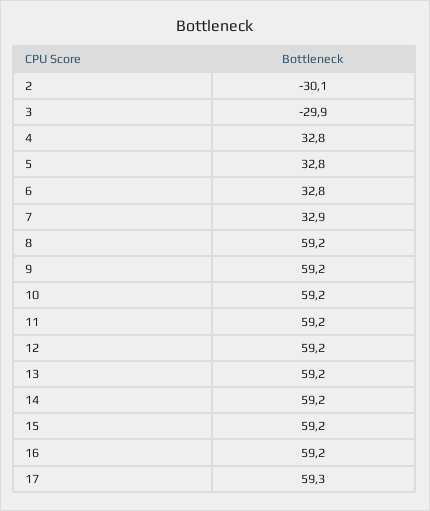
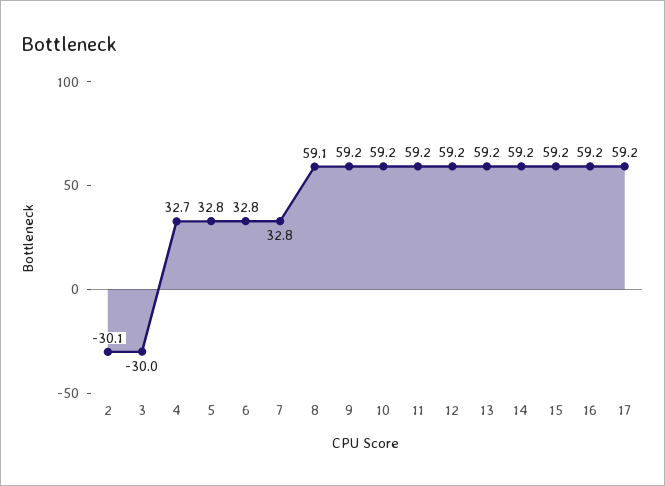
  {
    "2": -30.1,
-   "3": -29.9,
+   "3": -30,
-   "4": 32.8,
+   "4": 32.7,
    "5": 32.8,
    "6": 32.8,
-   "7": 32.9,
+   "7": 32.8,
-   "8": 59.2,
+   "8": 59.1,
    "9": 59.2,
    "10": 59.2,
    "11": 59.2,
    "12": 59.2,
    "13": 59.2,
    "14": 59.2,
    "15": 59.2,
    "16": 59.2,
-   "17": 59.3
+   "17": 59.2
  }

